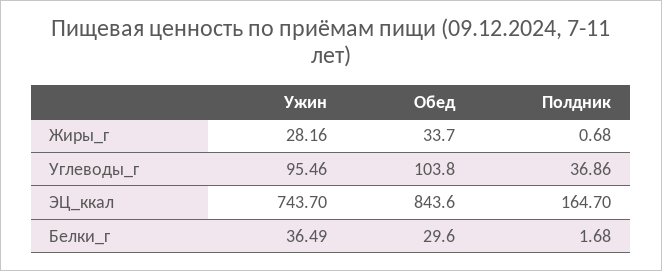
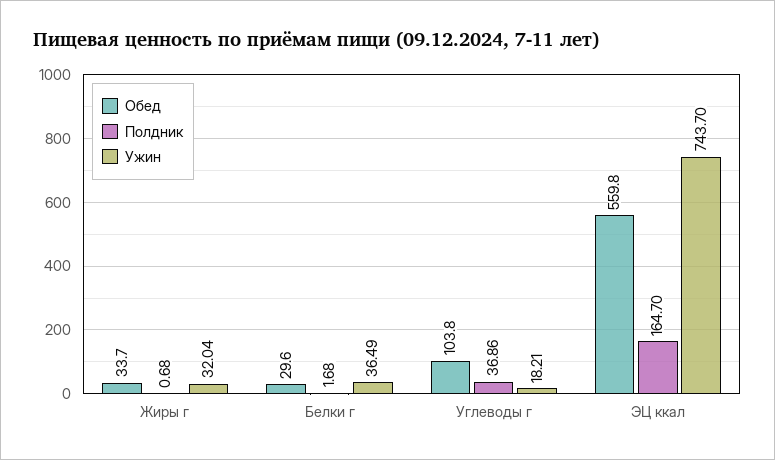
  {
    "Ужин": {
-     "Жиры_г": 28.16,
+     "Жиры_г": 32.04,
-     "Углеводы_г": 95.46,
+     "Углеводы_г": 18.21,
      "ЭЦ_ккал": 743.7,
      "Белки_г": 36.49
    },
    "Обед": {
      "Жиры_г": 33.7,
      "Углеводы_г": 103.8,
-     "ЭЦ_ккал": 843.6,
+     "ЭЦ_ккал": 559.8,
      "Белки_г": 29.6
    },
    "Полдник": {
      "Жиры_г": 0.68,
      "Углеводы_г": 36.86,
      "ЭЦ_ккал": 164.7,
      "Белки_г": 1.68
    }
  }

